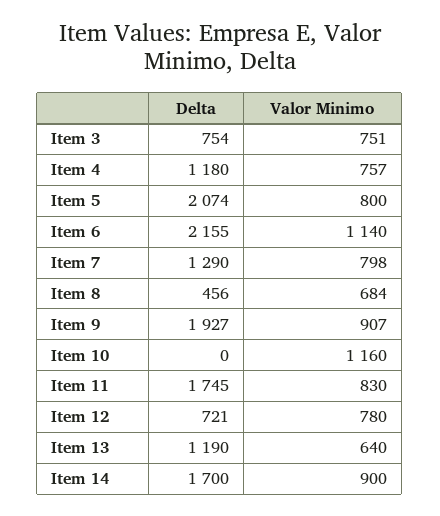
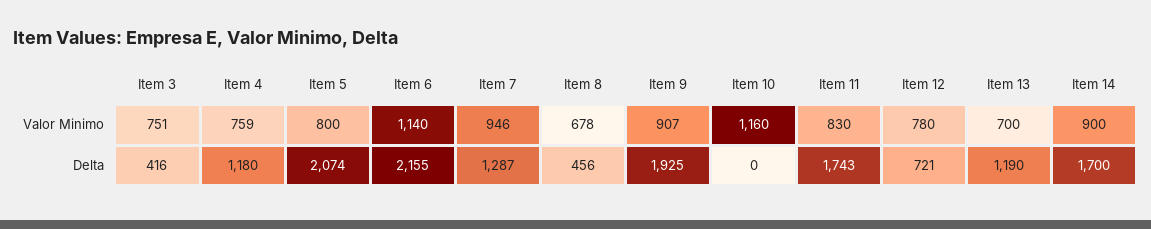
  {
    "Delta": {
-     "Item 3": 754,
+     "Item 3": 416,
      "Item 4": 1180,
      "Item 5": 2074,
      "Item 6": 2155,
-     "Item 7": 1290,
+     "Item 7": 1287,
      "Item 8": 456,
-     "Item 9": 1927,
+     "Item 9": 1925,
      "Item 10": 0,
-     "Item 11": 1745,
+     "Item 11": 1743,
      "Item 12": 721,
      "Item 13": 1190,
      "Item 14": 1700
    },
    "Valor Minimo": {
      "Item 3": 751,
-     "Item 4": 757,
+     "Item 4": 759,
      "Item 5": 800,
      "Item 6": 1140,
-     "Item 7": 798,
+     "Item 7": 946,
-     "Item 8": 684,
+     "Item 8": 678,
      "Item 9": 907,
      "Item 10": 1160,
      "Item 11": 830,
      "Item 12": 780,
-     "Item 13": 640,
+     "Item 13": 700,
      "Item 14": 900
    }
  }

